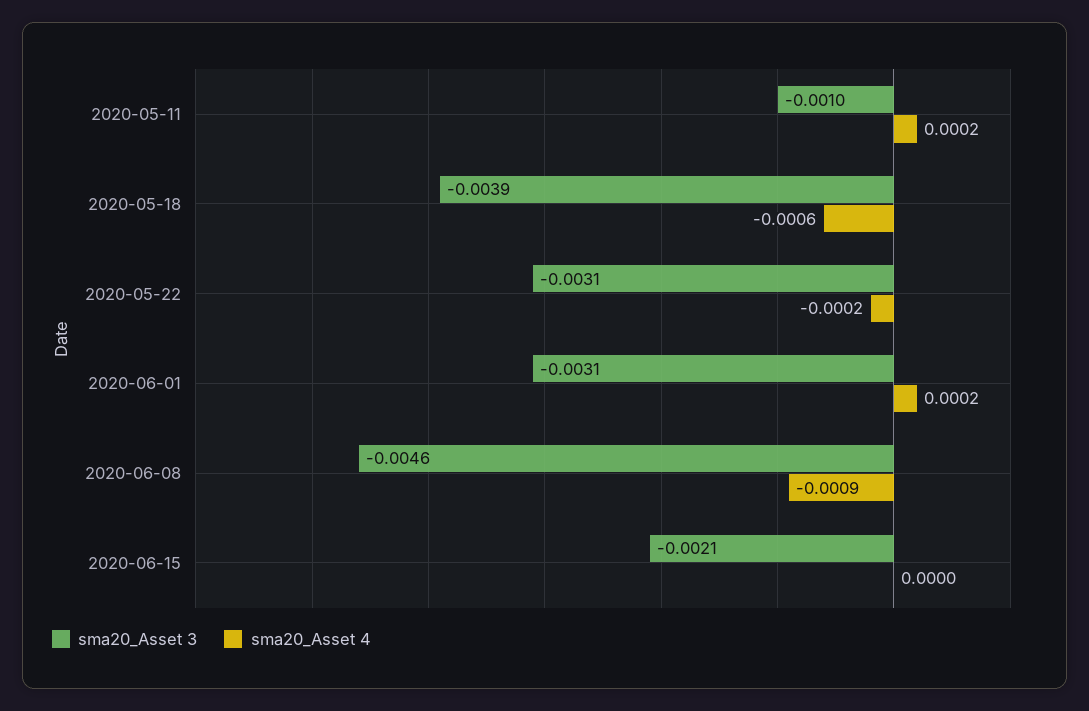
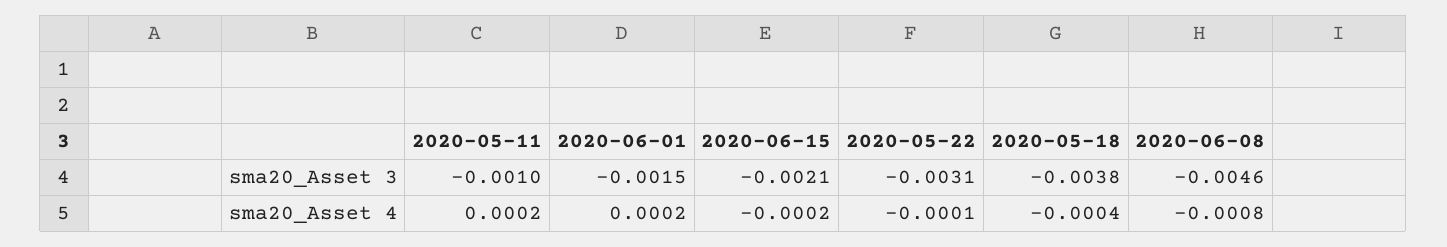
  {
    "sma20_Asset 3": {
      "2020-05-11": -0.001,
-     "2020-05-18": -0.0039,
+     "2020-05-18": -0.0038,
      "2020-05-22": -0.0031,
-     "2020-06-01": -0.0031,
+     "2020-06-01": -0.0015,
      "2020-06-08": -0.0046,
      "2020-06-15": -0.0021
    },
    "sma20_Asset 4": {
      "2020-05-11": 0.0002,
-     "2020-05-18": -0.0006,
+     "2020-05-18": -0.0004,
-     "2020-05-22": -0.0002,
+     "2020-05-22": -0.0001,
      "2020-06-01": 0.0002,
-     "2020-06-08": -0.0009,
+     "2020-06-08": -0.0008,
-     "2020-06-15": 0
+     "2020-06-15": -0.0002
    }
  }

